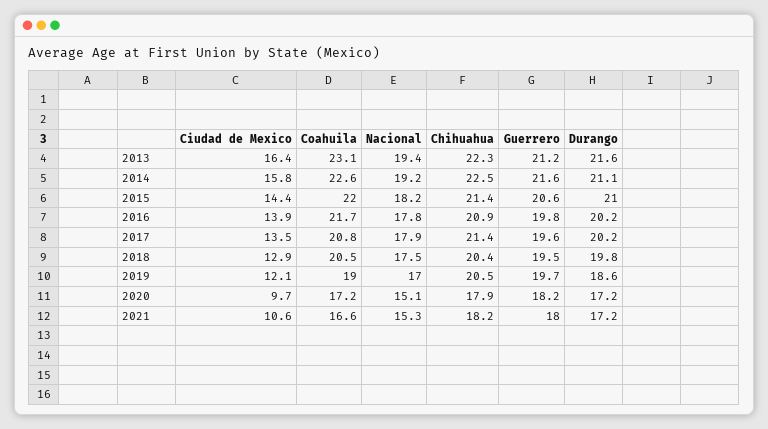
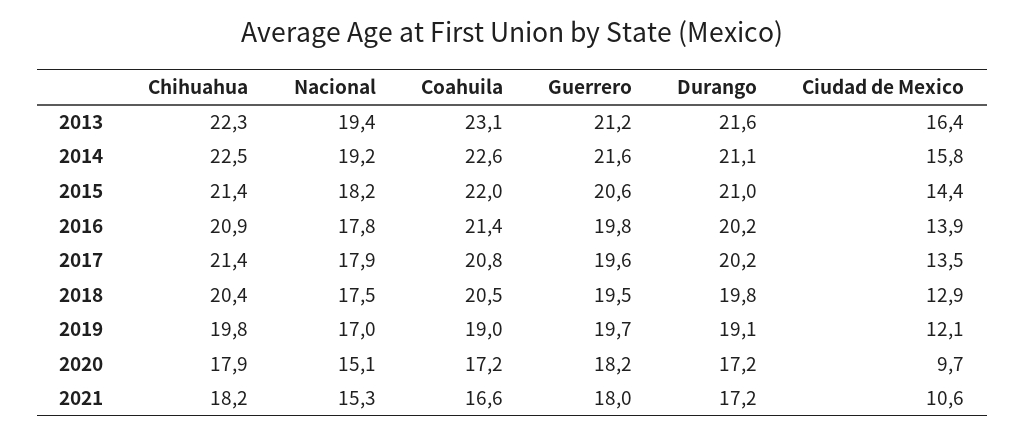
  {
    "Ciudad de Mexico": {
      "2013": 16.4,
      "2014": 15.8,
      "2015": 14.4,
      "2016": 13.9,
      "2017": 13.5,
      "2018": 12.9,
      "2019": 12.1,
      "2020": 9.7,
      "2021": 10.6
    },
    "Coahuila": {
      "2013": 23.1,
      "2014": 22.6,
      "2015": 22,
-     "2016": 21.7,
+     "2016": 21.4,
      "2017": 20.8,
      "2018": 20.5,
      "2019": 19,
      "2020": 17.2,
      "2021": 16.6
    },
    "Nacional": {
      "2013": 19.4,
      "2014": 19.2,
      "2015": 18.2,
      "2016": 17.8,
      "2017": 17.9,
      "2018": 17.5,
      "2019": 17,
      "2020": 15.1,
      "2021": 15.3
    },
    "Chihuahua": {
      "2013": 22.3,
      "2014": 22.5,
      "2015": 21.4,
      "2016": 20.9,
      "2017": 21.4,
      "2018": 20.4,
-     "2019": 20.5,
+     "2019": 19.8,
      "2020": 17.9,
      "2021": 18.2
    },
    "Guerrero": {
      "2013": 21.2,
      "2014": 21.6,
      "2015": 20.6,
      "2016": 19.8,
      "2017": 19.6,
      "2018": 19.5,
      "2019": 19.7,
      "2020": 18.2,
      "2021": 18
    },
    "Durango": {
      "2013": 21.6,
      "2014": 21.1,
      "2015": 21,
      "2016": 20.2,
      "2017": 20.2,
      "2018": 19.8,
-     "2019": 18.6,
+     "2019": 19.1,
      "2020": 17.2,
      "2021": 17.2
    }
  }

